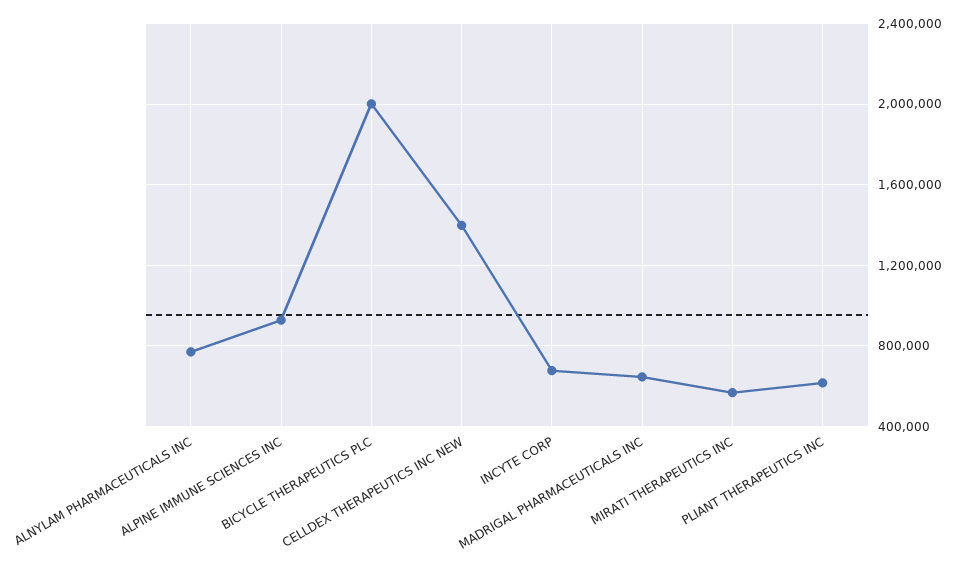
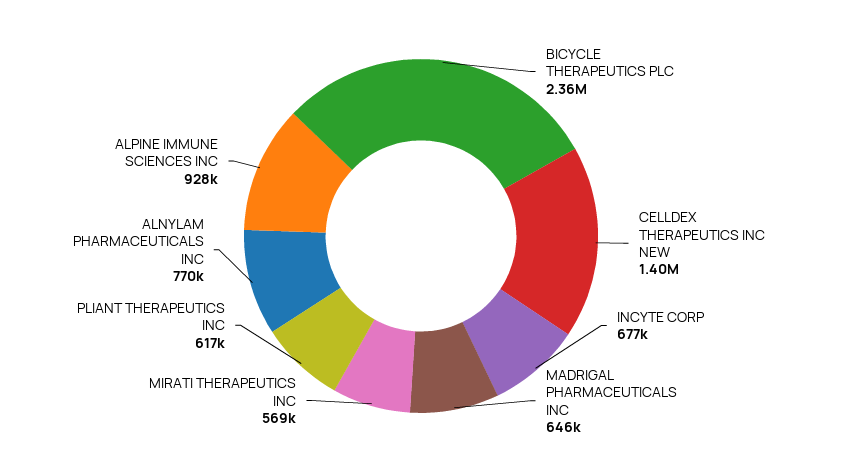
  {
    "ALNYLAM PHARMACEUTICALS INC": 770000,
    "ALPINE IMMUNE SCIENCES INC": 928000,
-   "BICYCLE THERAPEUTICS PLC": 2000000,
+   "BICYCLE THERAPEUTICS PLC": 2360000,
    "CELLDEX THERAPEUTICS INC NEW": 1400000,
    "INCYTE CORP": 677000,
    "MADRIGAL PHARMACEUTICALS INC": 646000,
    "MIRATI THERAPEUTICS INC": 569000,
    "PLIANT THERAPEUTICS INC": 617000
  }

